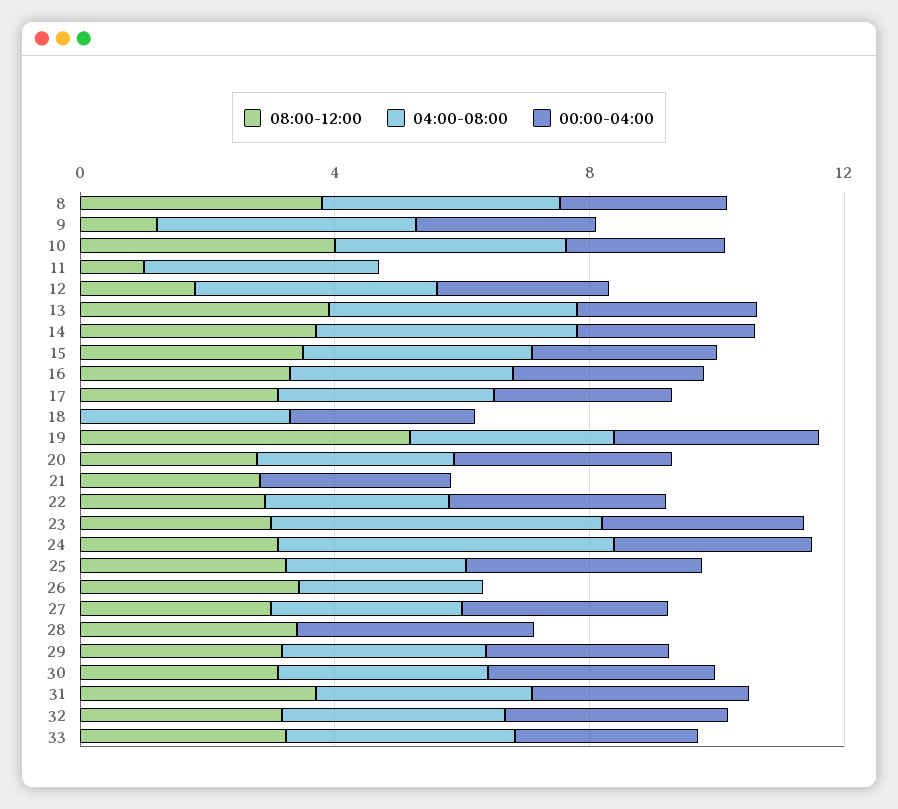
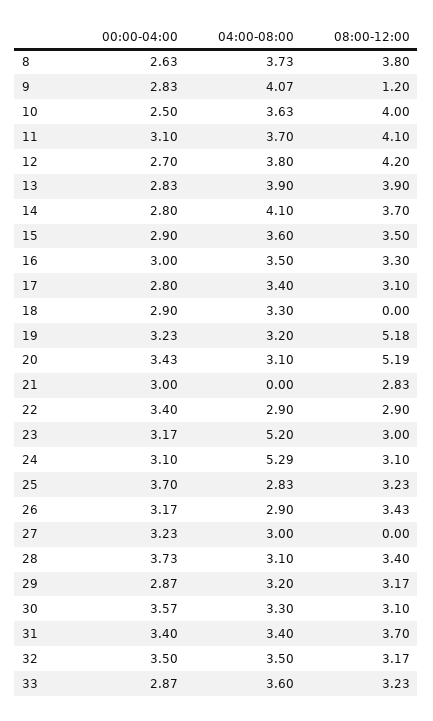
  {
    "08:00-12:00": {
      "8": 3.8,
      "9": 1.2,
      "10": 4,
-     "11": 1,
+     "11": 4.1,
-     "12": 2,
+     "12": 4.2,
      "13": 3.9,
      "14": 3.7,
      "15": 3.5,
      "16": 3.3,
      "17": 3.1,
      "18": 0,
      "19": 5.18,
-     "20": 3,
+     "20": 5.19,
      "21": 2.83,
      "22": 2.9,
      "23": 3,
      "24": 3.1,
      "25": 3.23,
      "26": 3.43,
-     "27": 3,
+     "27": 0,
      "28": 3.4,
      "29": 3.17,
      "30": 3.1,
      "31": 3.7,
      "32": 3.17,
      "33": 3.23
    },
    "04:00-08:00": {
      "8": 3.73,
      "9": 4.07,
      "10": 3.63,
      "11": 3.7,
      "12": 3.8,
      "13": 3.9,
      "14": 4.1,
      "15": 3.6,
      "16": 3.5,
      "17": 3.4,
      "18": 3.3,
      "19": 3.2,
      "20": 3.1,
      "21": 0,
      "22": 2.9,
      "23": 5.2,
      "24": 5.29,
      "25": 2.83,
      "26": 2.9,
      "27": 3,
-     "28": 0,
+     "28": 3.1,
      "29": 3.2,
      "30": 3.3,
      "31": 3.4,
      "32": 3.5,
      "33": 3.6
    },
    "00:00-04:00": {
      "8": 2.63,
      "9": 2.83,
      "10": 2.5,
-     "11": 0,
+     "11": 3.1,
      "12": 2.7,
      "13": 2.83,
      "14": 2.8,
      "15": 2.9,
      "16": 3,
      "17": 2.8,
      "18": 2.9,
      "19": 3.23,
      "20": 3.43,
      "21": 3,
      "22": 3.4,
      "23": 3.17,
      "24": 3.1,
      "25": 3.7,
-     "26": 0,
+     "26": 3.17,
      "27": 3.23,
      "28": 3.73,
      "29": 2.87,
      "30": 3.57,
      "31": 3.4,
      "32": 3.5,
      "33": 2.87
    }
  }

